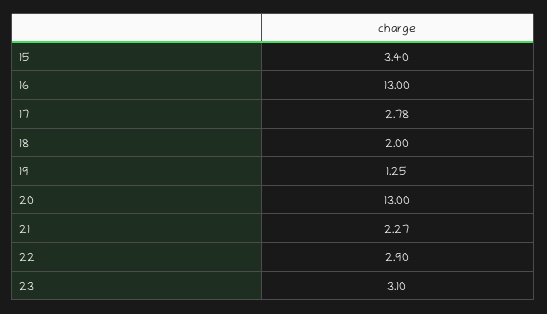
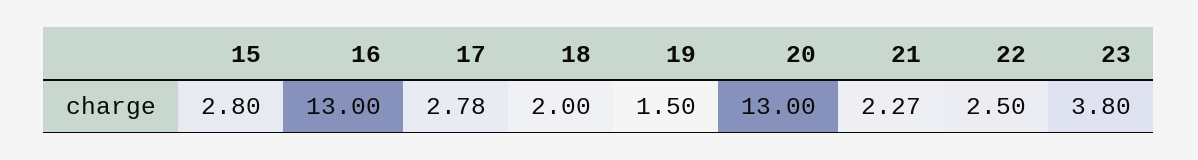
  {
-   "15": 3.4,
+   "15": 2.8,
    "16": 13,
    "17": 2.78,
    "18": 2,
-   "19": 1.25,
+   "19": 1.5,
    "20": 13,
    "21": 2.27,
-   "22": 2.9,
+   "22": 2.5,
-   "23": 3.1
+   "23": 3.8
  }

